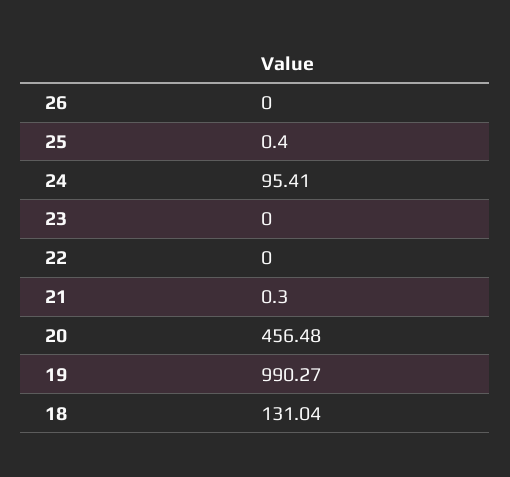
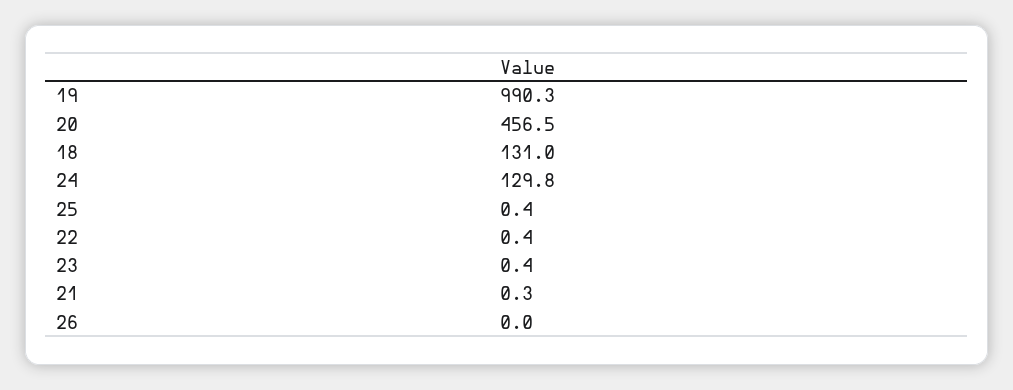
  {
    "26": 0,
    "25": 0.4,
-   "24": 95.41,
+   "24": 129.8,
-   "23": 0,
+   "23": 0.4,
-   "22": 0,
+   "22": 0.4,
    "21": 0.3,
    "20": 456.48,
    "19": 990.27,
    "18": 131.04
  }

